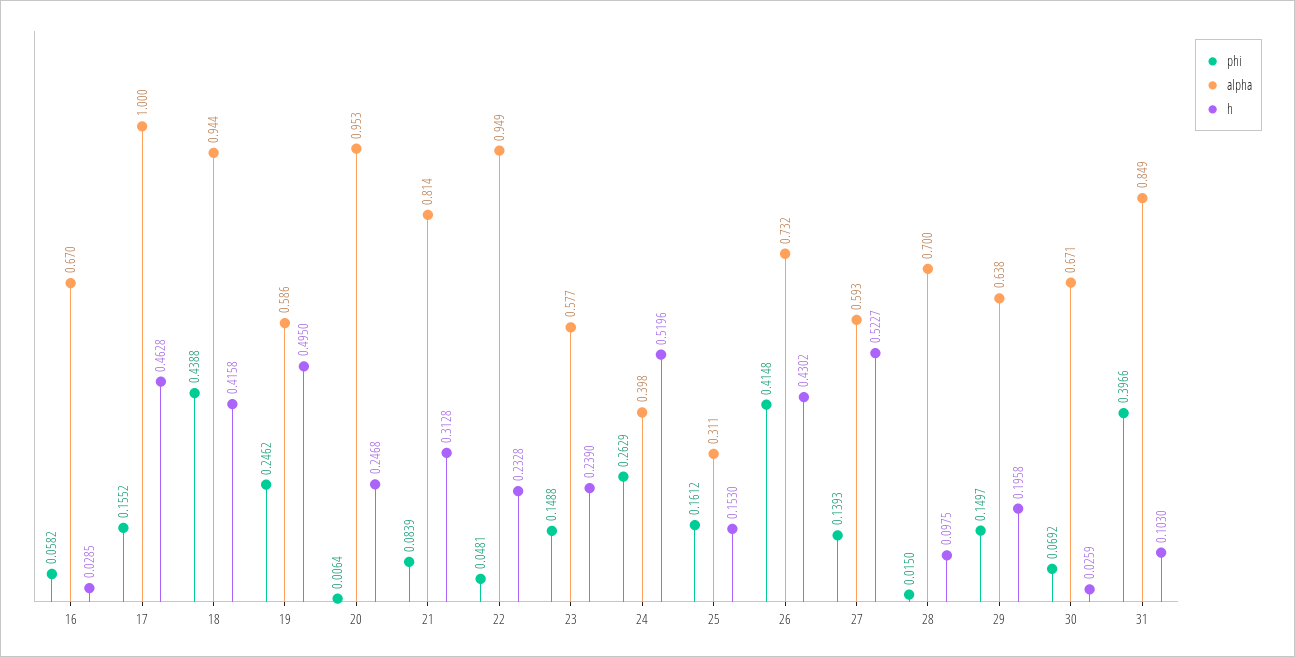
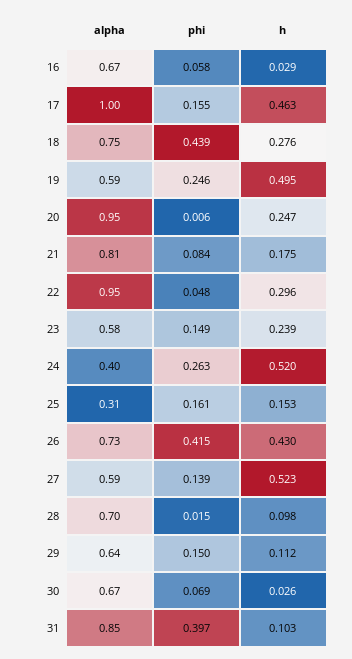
  {
    "phi": {
      "16": 0.0582,
      "17": 0.1552,
      "18": 0.4388,
      "19": 0.2462,
      "20": 0.0064,
      "21": 0.0839,
      "22": 0.0481,
      "23": 0.1488,
      "24": 0.2629,
      "25": 0.1612,
      "26": 0.4148,
      "27": 0.1393,
      "28": 0.015,
      "29": 0.1497,
      "30": 0.0692,
      "31": 0.3966
    },
    "alpha": {
      "16": 0.67,
      "17": 1,
-     "18": 0.944,
+     "18": 0.75,
      "19": 0.586,
      "20": 0.953,
      "21": 0.814,
      "22": 0.949,
      "23": 0.577,
      "24": 0.398,
      "25": 0.311,
      "26": 0.732,
      "27": 0.593,
      "28": 0.7,
      "29": 0.638,
      "30": 0.671,
      "31": 0.849
    },
    "h": {
      "16": 0.0285,
      "17": 0.4628,
-     "18": 0.4158,
+     "18": 0.276,
      "19": 0.495,
      "20": 0.2468,
-     "21": 0.3128,
+     "21": 0.175,
-     "22": 0.2328,
+     "22": 0.296,
      "23": 0.239,
      "24": 0.5196,
      "25": 0.153,
      "26": 0.4302,
      "27": 0.5227,
      "28": 0.0975,
-     "29": 0.1958,
+     "29": 0.112,
      "30": 0.0259,
      "31": 0.103
    }
  }

